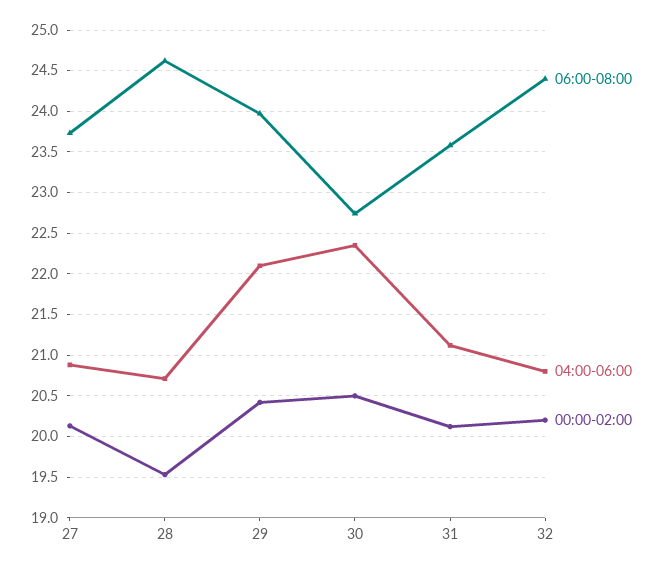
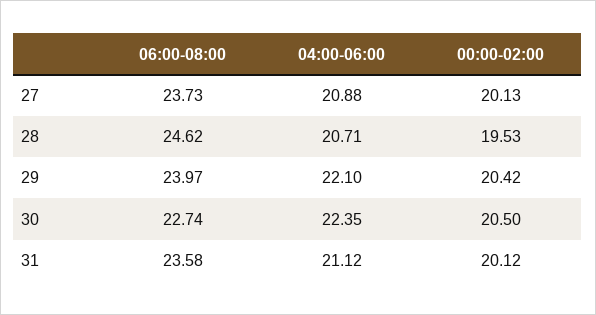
  {
    "06:00-08:00": {
      "27": 23.73,
      "28": 24.62,
      "29": 23.97,
      "30": 22.74,
-     "31": 23.58,
+     "31": 23.58
-     "32": 24.4
    },
    "04:00-06:00": {
      "27": 20.88,
      "28": 20.71,
      "29": 22.1,
      "30": 22.35,
-     "31": 21.12,
+     "31": 21.12
-     "32": 20.8
    },
    "00:00-02:00": {
      "27": 20.13,
      "28": 19.53,
      "29": 20.42,
      "30": 20.5,
-     "31": 20.12,
+     "31": 20.12
-     "32": 20.2
    }
  }

